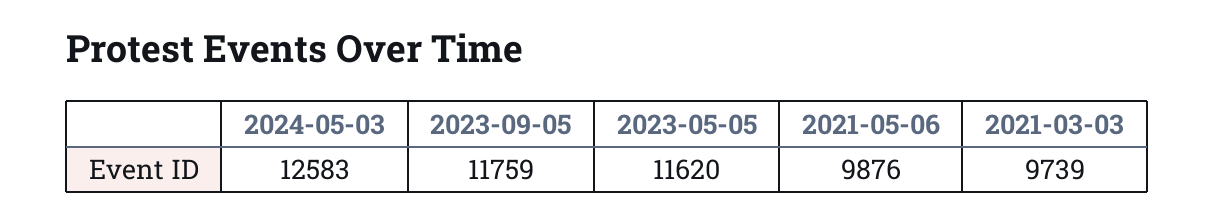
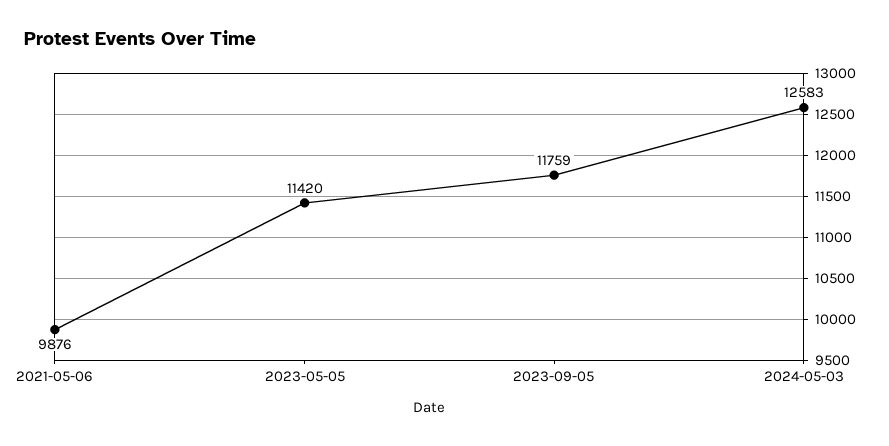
  {
    "2024-05-03": 12583,
    "2023-09-05": 11759,
-   "2023-05-05": 11620,
+   "2023-05-05": 11420,
-   "2021-05-06": 9876,
+   "2021-05-06": 9876
-   "2021-03-03": 9739
  }

